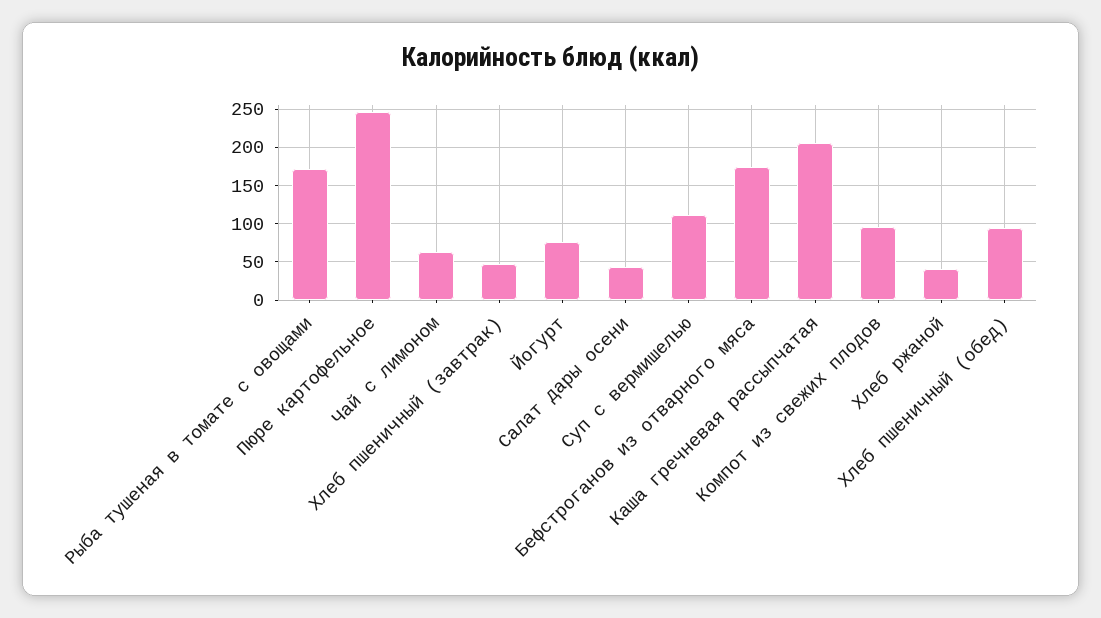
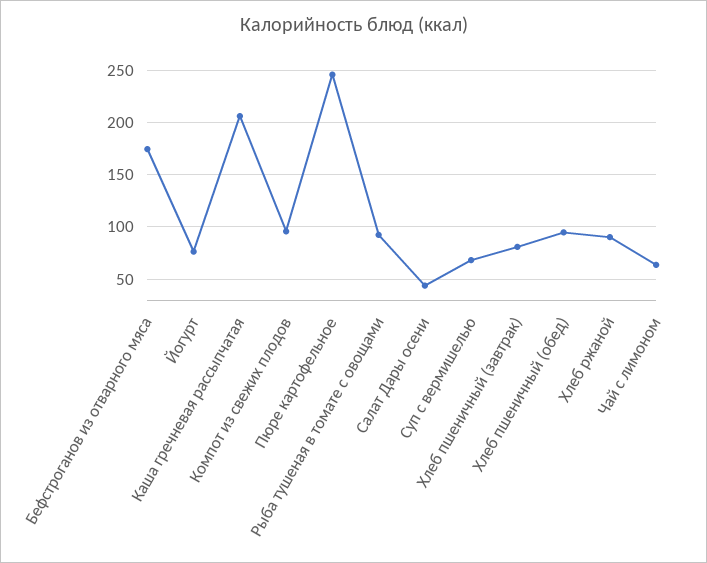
  {
-   "Рыба тушеная в томате с овощами": 170,
+   "Рыба тушеная в томате с овощами": 90,
    "Пюре картофельное": 250,
    "Чай с лимоном": 60,
-   "Хлеб пшеничный (завтрак)": 50,
+   "Хлеб пшеничный (завтрак)": 80,
    "Йогурт": 80,
    "Салат дары осени": 40,
-   "Суп с вермишелью": 110,
+   "Суп с вермишелью": 70,
    "Бефстроганов из отварного мяса": 170,
    "Каша гречневая рассыпчатая": 210,
    "Компот из свежих плодов": 100,
-   "Хлеб ржаной": 40,
+   "Хлеб ржаной": 90,
    "Хлеб пшеничный (обед)": 90
  }

